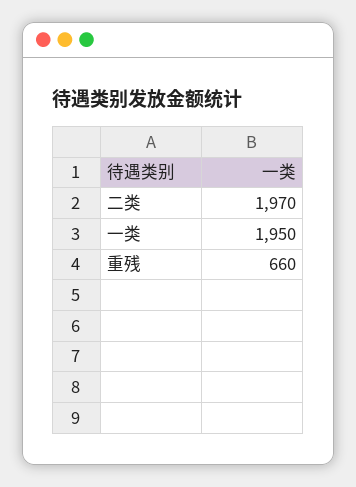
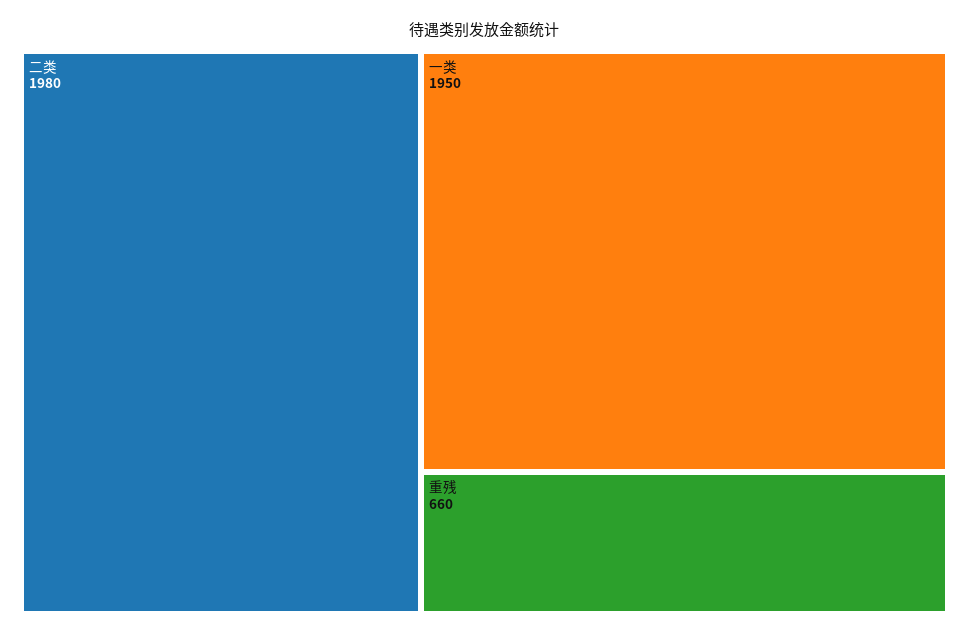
  {
-   "二类": 1970,
+   "二类": 1980,
    "一类": 1950,
    "重残": 660
  }

